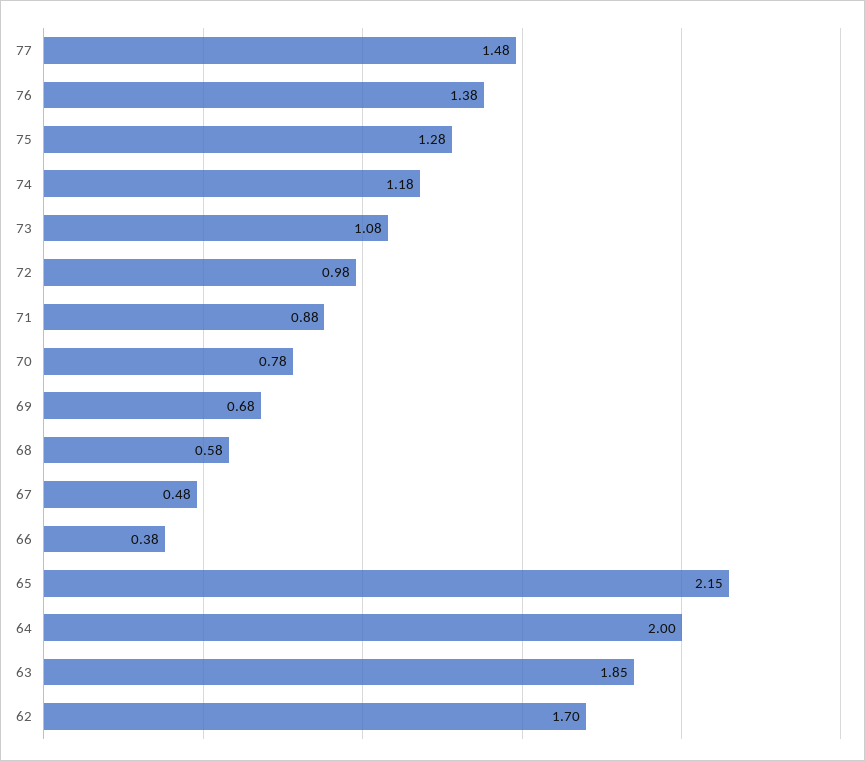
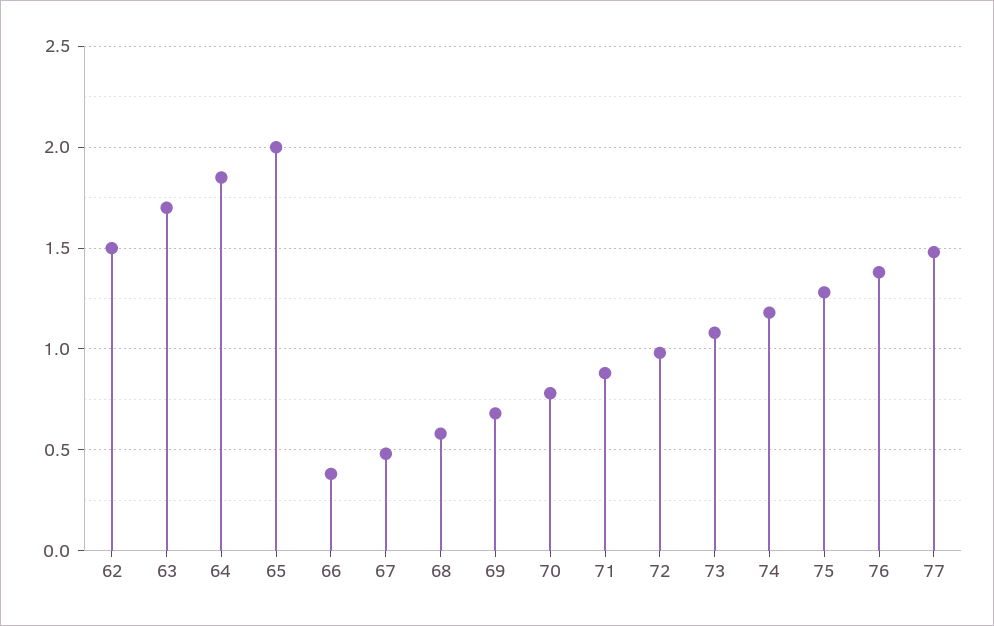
  {
    "77": 1.48,
    "76": 1.38,
    "75": 1.28,
    "74": 1.18,
    "73": 1.08,
    "72": 0.98,
    "71": 0.88,
    "70": 0.78,
    "69": 0.68,
    "68": 0.58,
    "67": 0.48,
    "66": 0.38,
-   "65": 2.15,
+   "65": 2,
-   "64": 2,
+   "64": 1.85,
-   "63": 1.85,
+   "63": 1.7,
-   "62": 1.7
+   "62": 1.5
  }

